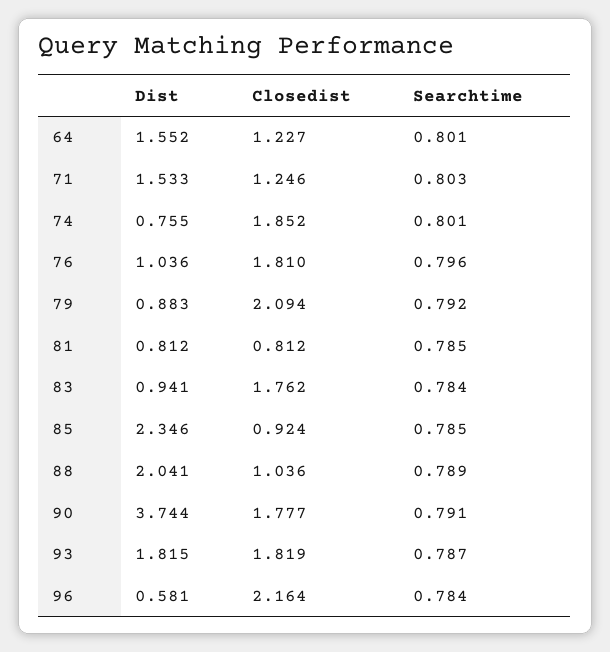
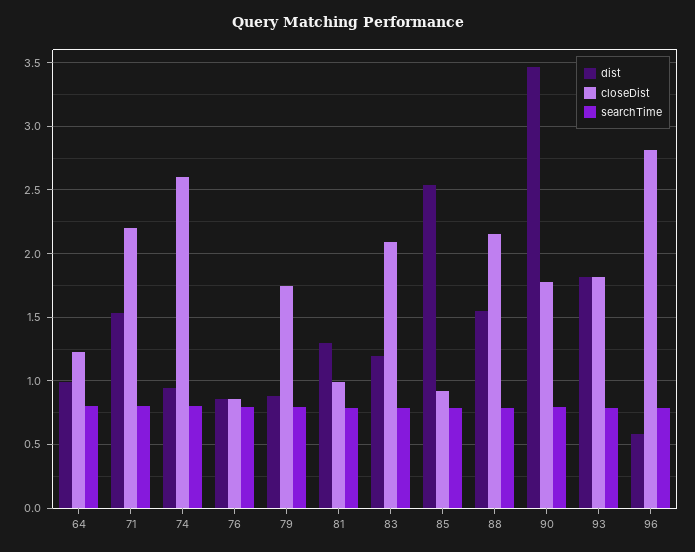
  {
    "Dist": {
-     "64": 1.552,
+     "64": 1,
      "71": 1.533,
-     "74": 0.755,
+     "74": 0.95,
-     "76": 1.036,
+     "76": 0.85,
      "79": 0.883,
-     "81": 0.812,
+     "81": 1.3,
-     "83": 0.941,
+     "83": 1.2,
-     "85": 2.346,
+     "85": 2.55,
-     "88": 2.041,
+     "88": 1.55,
-     "90": 3.744,
+     "90": 3.45,
      "93": 1.815,
      "96": 0.581
    },
    "Closedist": {
      "64": 1.227,
-     "71": 1.246,
+     "71": 2.2,
-     "74": 1.852,
+     "74": 2.6,
-     "76": 1.81,
+     "76": 0.85,
-     "79": 2.094,
+     "79": 1.75,
-     "81": 0.812,
+     "81": 1,
-     "83": 1.762,
+     "83": 2.1,
      "85": 0.924,
-     "88": 1.036,
+     "88": 2.15,
      "90": 1.777,
      "93": 1.819,
-     "96": 2.164
+     "96": 2.8
    },
    "Searchtime": {
      "64": 0.801,
      "71": 0.803,
      "74": 0.801,
      "76": 0.796,
      "79": 0.792,
      "81": 0.785,
      "83": 0.784,
      "85": 0.785,
      "88": 0.789,
      "90": 0.791,
      "93": 0.787,
      "96": 0.784
    }
  }

